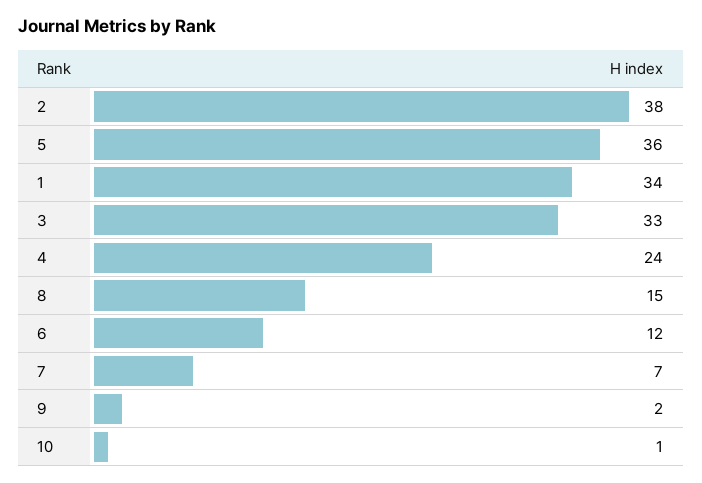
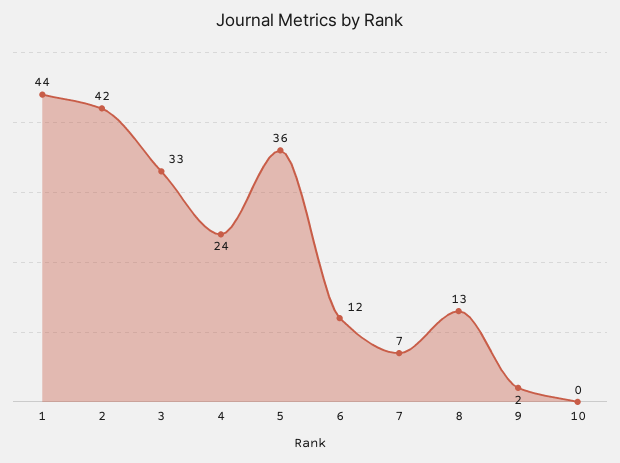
  {
-   "2": 38,
+   "2": 42,
    "5": 36,
-   "1": 34,
+   "1": 44,
    "3": 33,
    "4": 24,
-   "8": 15,
+   "8": 13,
    "6": 12,
    "7": 7,
    "9": 2,
-   "10": 1
+   "10": 0
  }

